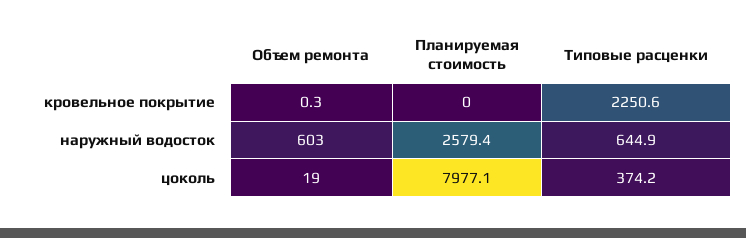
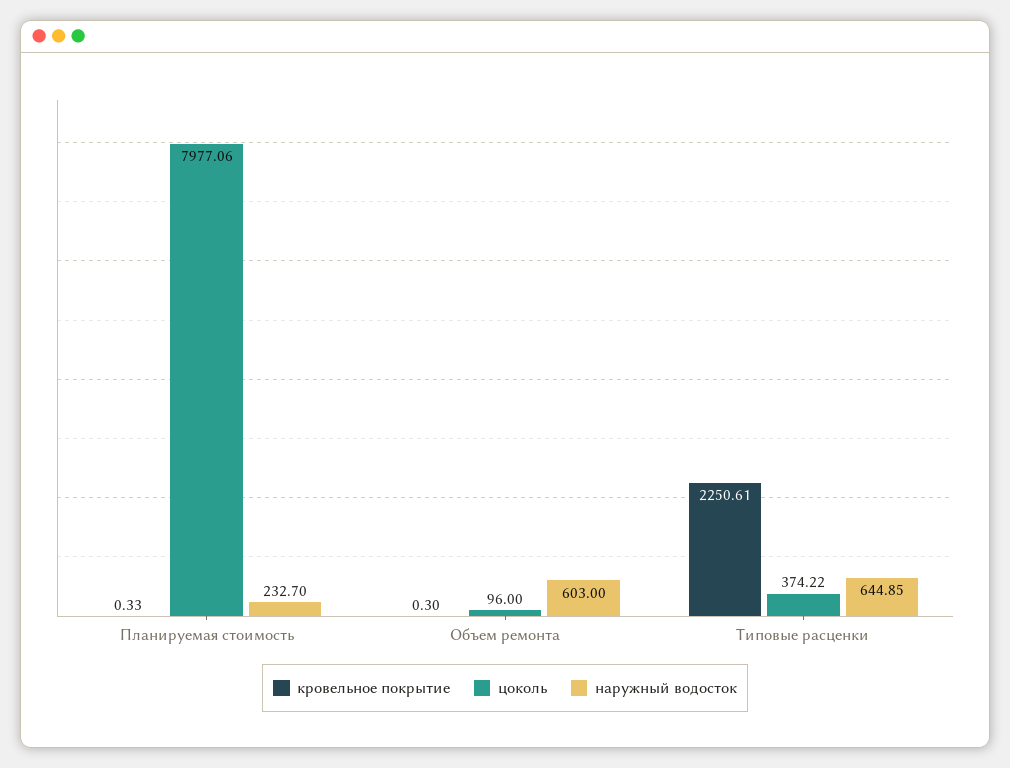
  {
    "кровельное покрытие": {
      "Объем ремонта": 0.3,
-     "Планируемая стоимость": 0,
+     "Планируемая стоимость": 0.33,
      "Типовые расценки": 2250.61
    },
    "наружный водосток": {
      "Объем ремонта": 603,
-     "Планируемая стоимость": 2579.4,
+     "Планируемая стоимость": 232.7,
      "Типовые расценки": 644.85
    },
    "цоколь": {
-     "Объем ремонта": 19,
+     "Объем ремонта": 96,
      "Планируемая стоимость": 7977.06,
      "Типовые расценки": 374.22
    }
  }

